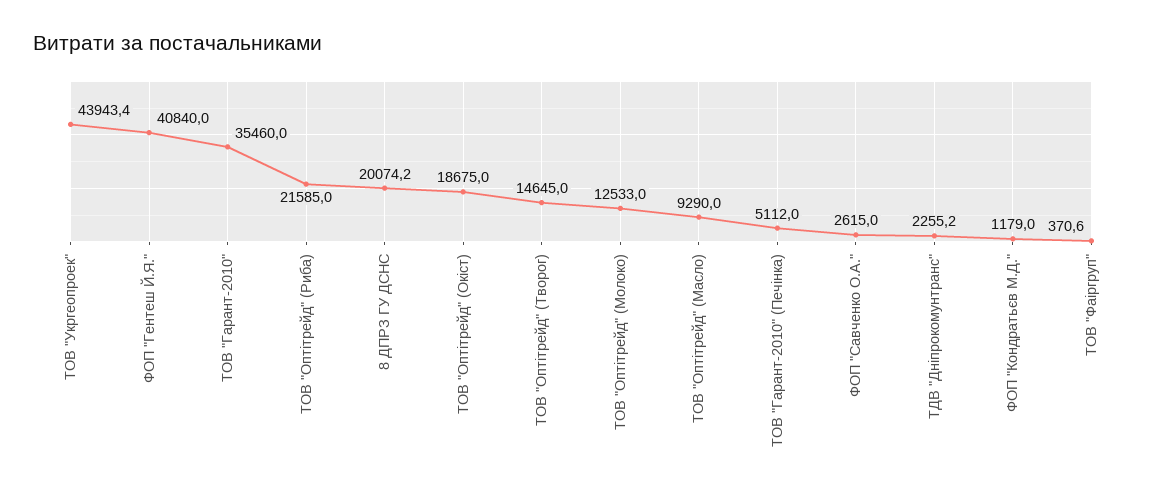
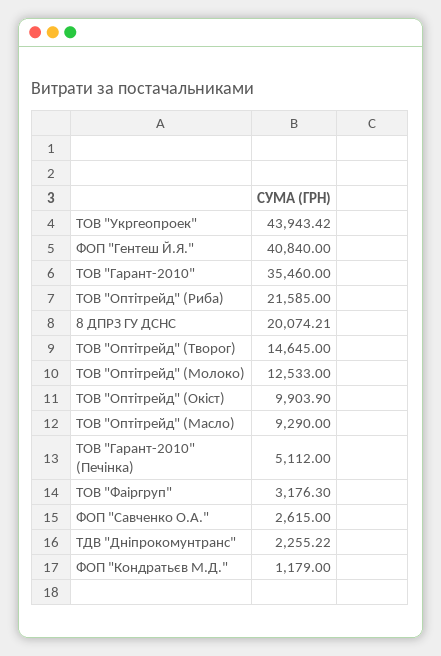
  {
    "ТОВ \"Укргеопроек\"": 43943.42,
    "ФОП \"Гентеш Й.Я.\"": 40840,
    "ТОВ \"Гарант-2010\"": 35460,
    "ТОВ \"Оптітрейд\" (Риба)": 21585,
    "8 ДПРЗ ГУ ДСНС": 20074.21,
-   "ТОВ \"Оптітрейд\" (Окіст)": 18675,
+   "ТОВ \"Оптітрейд\" (Окіст)": 9903.9,
    "ТОВ \"Оптітрейд\" (Творог)": 14645,
    "ТОВ \"Оптітрейд\" (Молоко)": 12533,
    "ТОВ \"Оптітрейд\" (Масло)": 9290,
    "ТОВ \"Гарант-2010\" (Печінка)": 5112,
    "ФОП \"Савченко О.А.\"": 2615,
    "ТДВ \"Дніпрокомунтранс\"": 2255.22,
    "ФОП \"Кондратьєв М.Д.\"": 1179,
-   "ТОВ \"Фаіргруп\"": 370.6
+   "ТОВ \"Фаіргруп\"": 3176.3
  }

